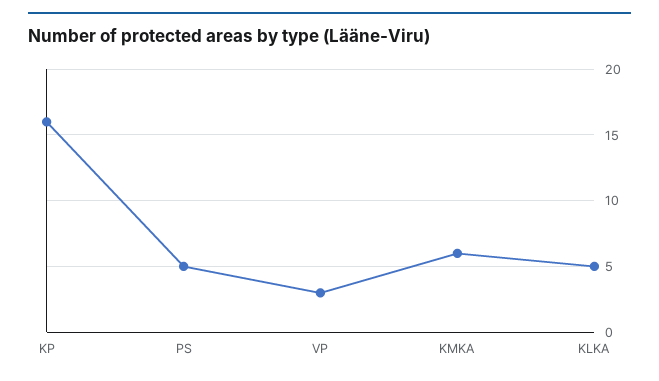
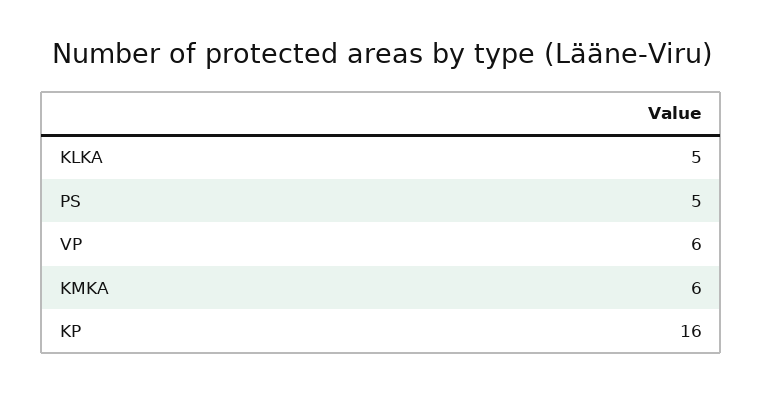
  {
    "KP": 16,
    "PS": 5,
-   "VP": 3,
+   "VP": 6,
    "KMKA": 6,
    "KLKA": 5
  }

